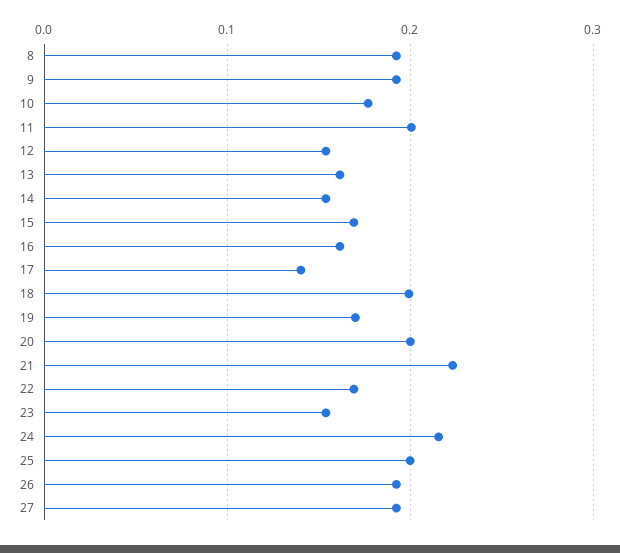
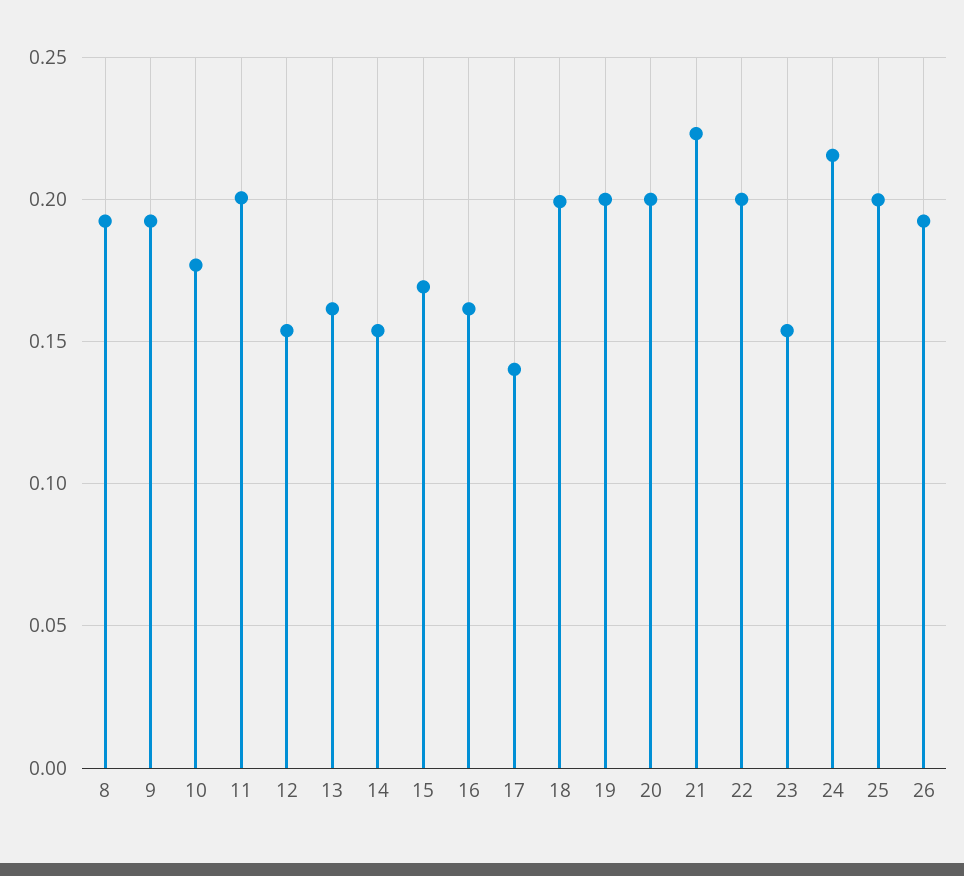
  {
    "8": 0.19,
    "9": 0.19,
    "10": 0.175,
    "11": 0.2,
    "12": 0.155,
    "13": 0.16,
    "14": 0.155,
    "15": 0.17,
    "16": 0.16,
    "17": 0.14,
    "18": 0.2,
-   "19": 0.17,
+   "19": 0.2,
    "20": 0.2,
    "21": 0.225,
-   "22": 0.17,
+   "22": 0.2,
    "23": 0.155,
    "24": 0.215,
    "25": 0.2,
-   "26": 0.19,
+   "26": 0.19
-   "27": 0.19
  }

